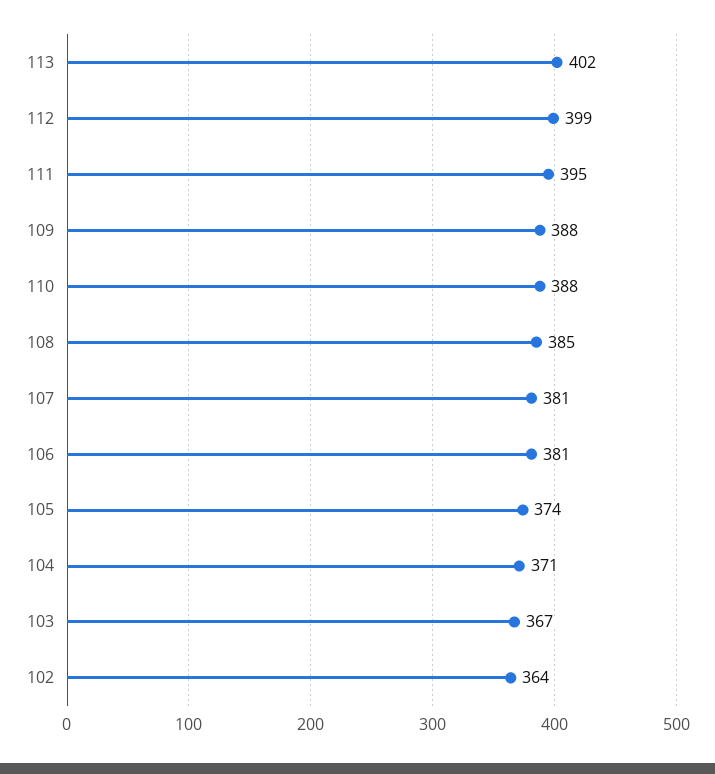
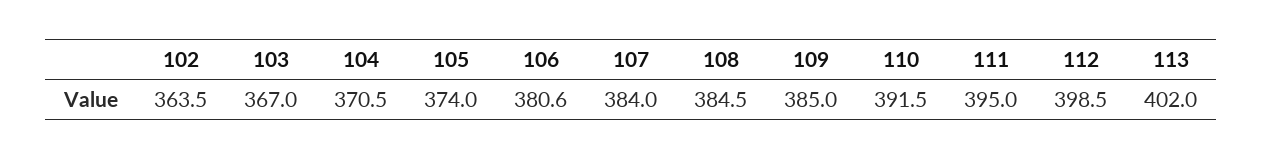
  {
    "113": 402,
    "112": 398.5,
    "111": 395,
-   "109": 388,
+   "109": 385,
-   "110": 388,
+   "110": 391.5,
    "108": 384.5,
-   "107": 381,
+   "107": 384,
    "106": 380.6,
    "105": 374,
    "104": 370.5,
    "103": 367,
    "102": 363.5
  }

